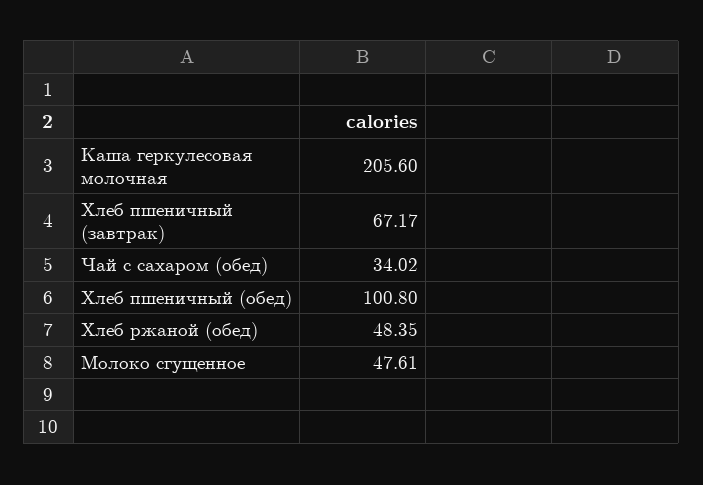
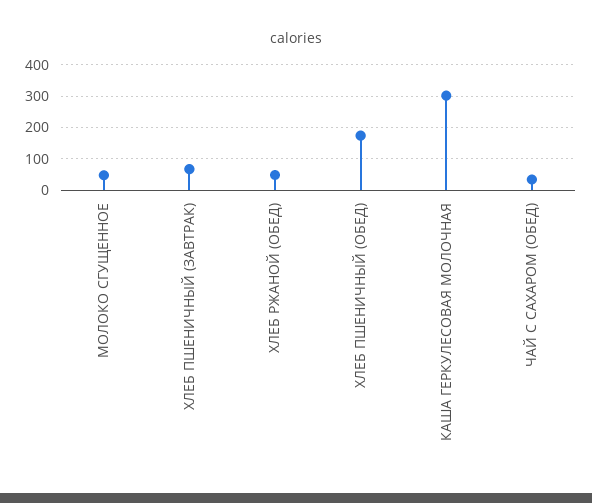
  {
-   "Каша геркулесовая молочная": 205.6,
+   "Каша геркулесовая молочная": 300,
    "Хлеб пшеничный (завтрак)": 67.17,
    "Чай с сахаром (обед)": 34.02,
-   "Хлеб пшеничный (обед)": 100.8,
+   "Хлеб пшеничный (обед)": 180,
    "Хлеб ржаной (обед)": 48.35,
    "Молоко сгущенное": 47.61
  }

